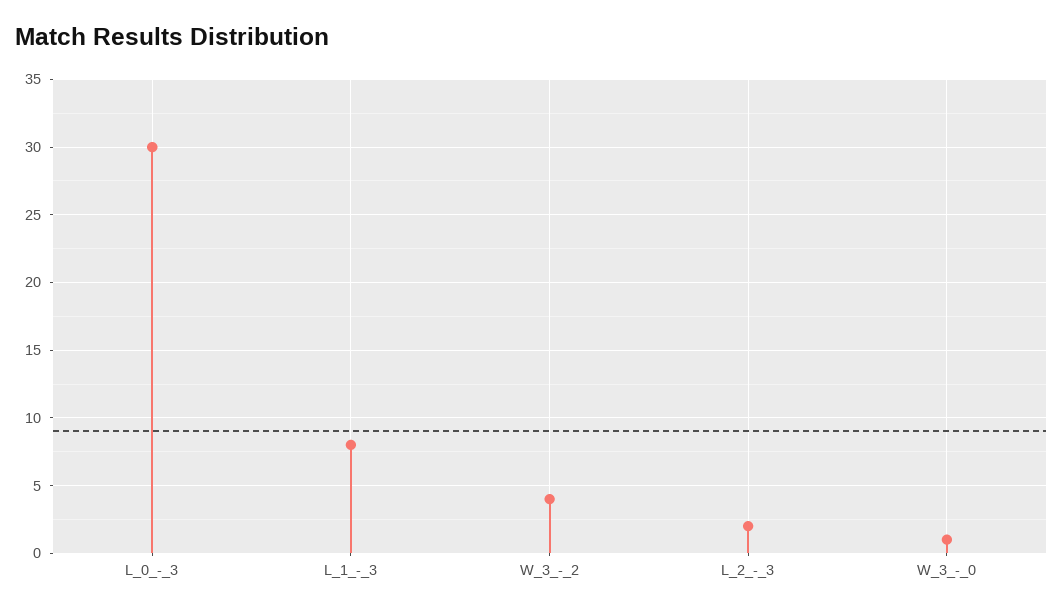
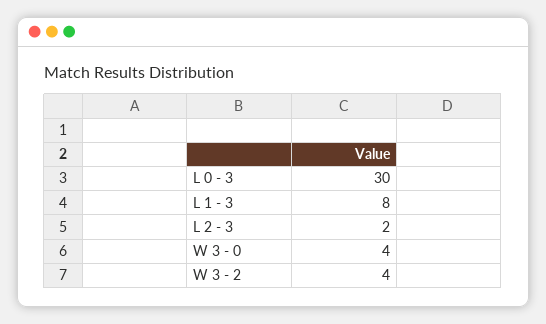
  {
    "L_0_-_3": 30,
    "L_1_-_3": 8,
    "W_3_-_2": 4,
    "L_2_-_3": 2,
-   "W_3_-_0": 1
+   "W_3_-_0": 4
  }

